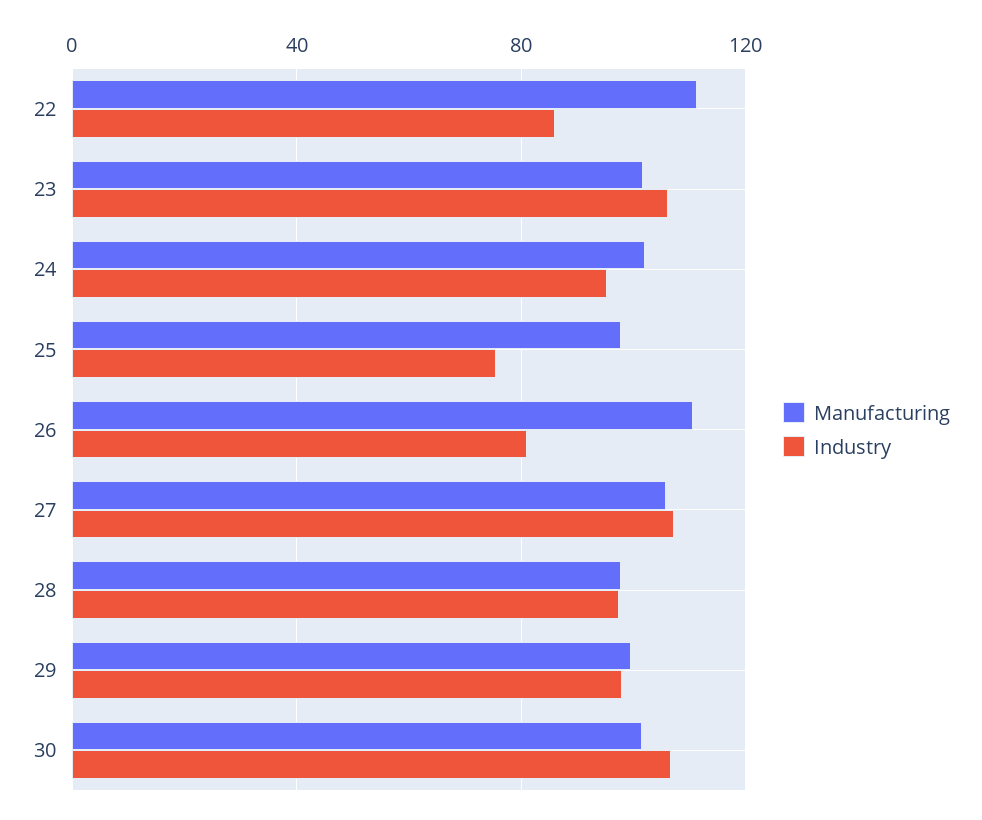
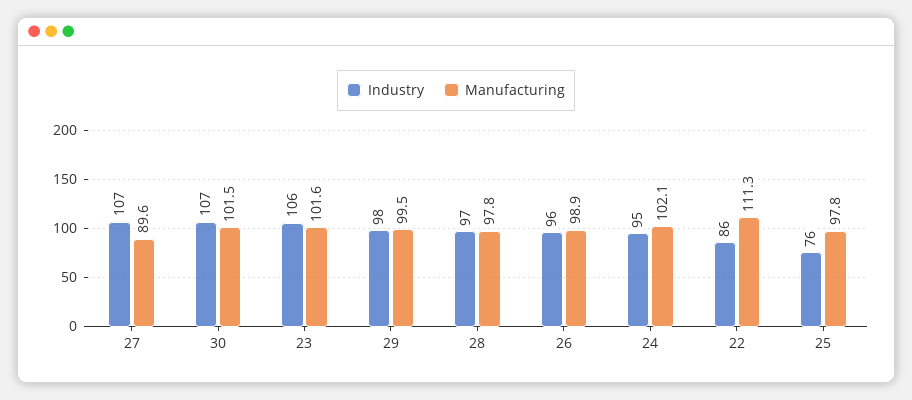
  {
    "Manufacturing": {
      "22": 111.3,
      "23": 101.6,
      "24": 102.1,
      "25": 97.8,
-     "26": 110,
+     "26": 98.9,
-     "27": 105,
+     "27": 89.6,
      "28": 97.8,
      "29": 99.5,
      "30": 101.5
    },
    "Industry": {
      "22": 86,
      "23": 106,
      "24": 95,
      "25": 76,
-     "26": 80,
+     "26": 96,
      "27": 107,
      "28": 97,
      "29": 98,
      "30": 107
    }
  }

